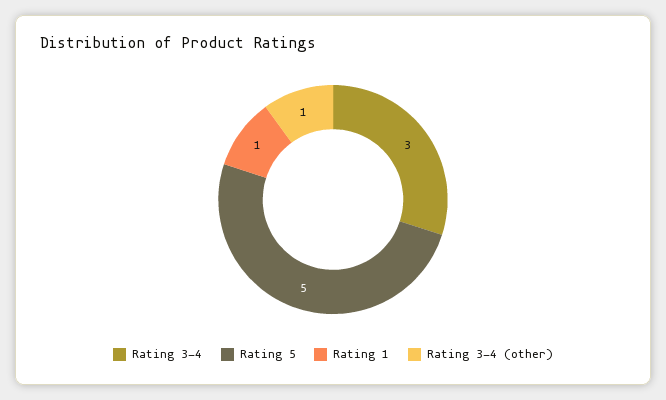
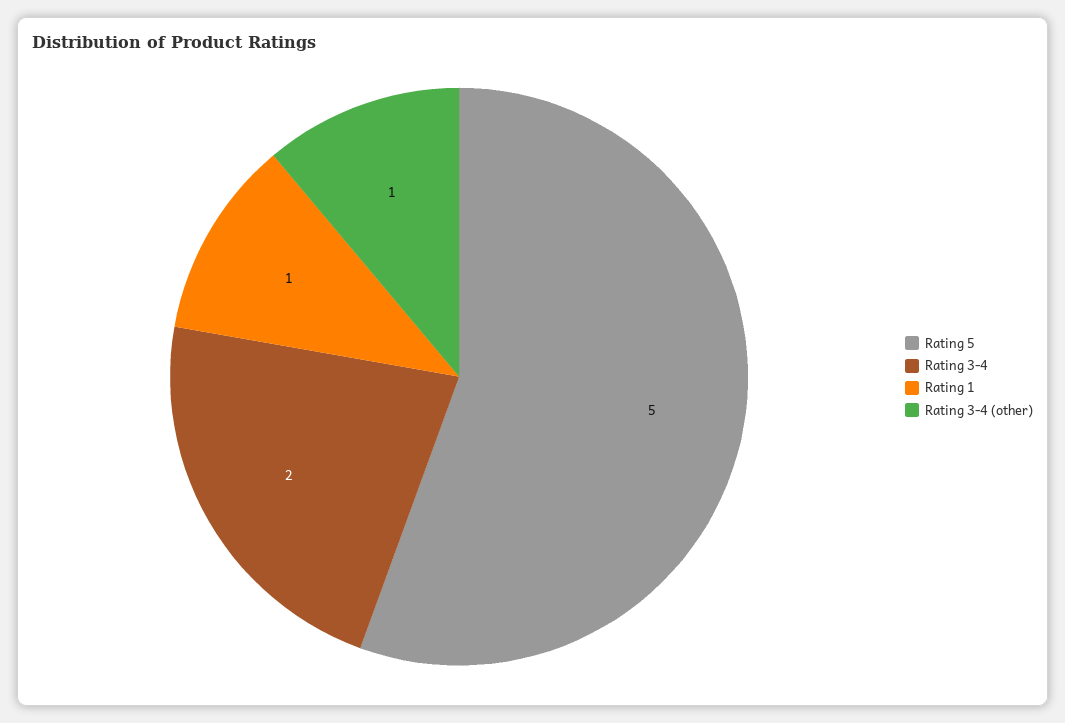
  {
-   "Rating 3-4": 3,
+   "Rating 3-4": 2,
    "Rating 5": 5,
    "Rating 1": 1,
    "Rating 3-4 (other)": 1
  }

